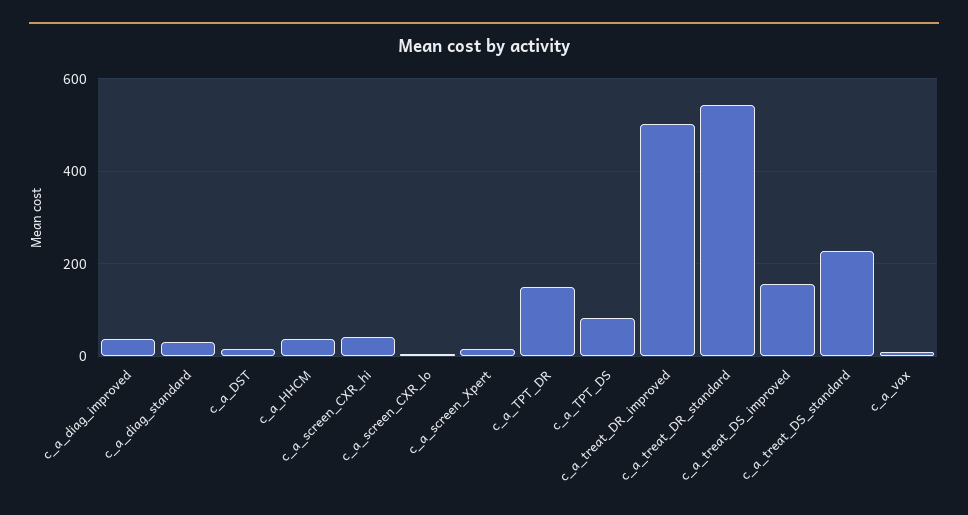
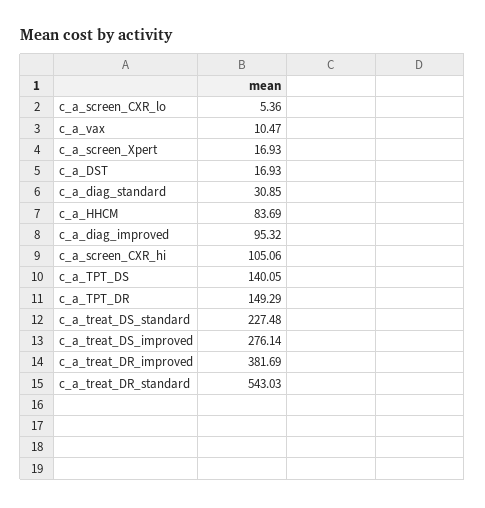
  {
-   "c_a_diag_improved": 40,
+   "c_a_diag_improved": 95.32,
    "c_a_diag_standard": 30.85,
    "c_a_DST": 16.93,
-   "c_a_HHCM": 40,
+   "c_a_HHCM": 83.69,
-   "c_a_screen_CXR_hi": 40,
+   "c_a_screen_CXR_hi": 105.06,
    "c_a_screen_CXR_lo": 5.36,
    "c_a_screen_Xpert": 16.93,
    "c_a_TPT_DR": 149.29,
-   "c_a_TPT_DS": 80,
+   "c_a_TPT_DS": 140.05,
-   "c_a_treat_DR_improved": 500,
+   "c_a_treat_DR_improved": 381.69,
    "c_a_treat_DR_standard": 543.03,
-   "c_a_treat_DS_improved": 160,
+   "c_a_treat_DS_improved": 276.14,
    "c_a_treat_DS_standard": 227.48,
    "c_a_vax": 10.47
  }

